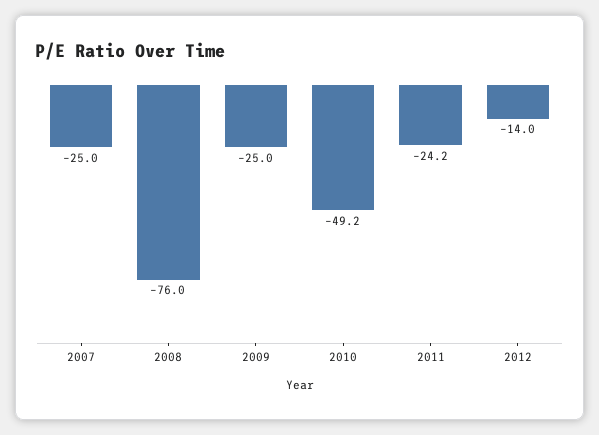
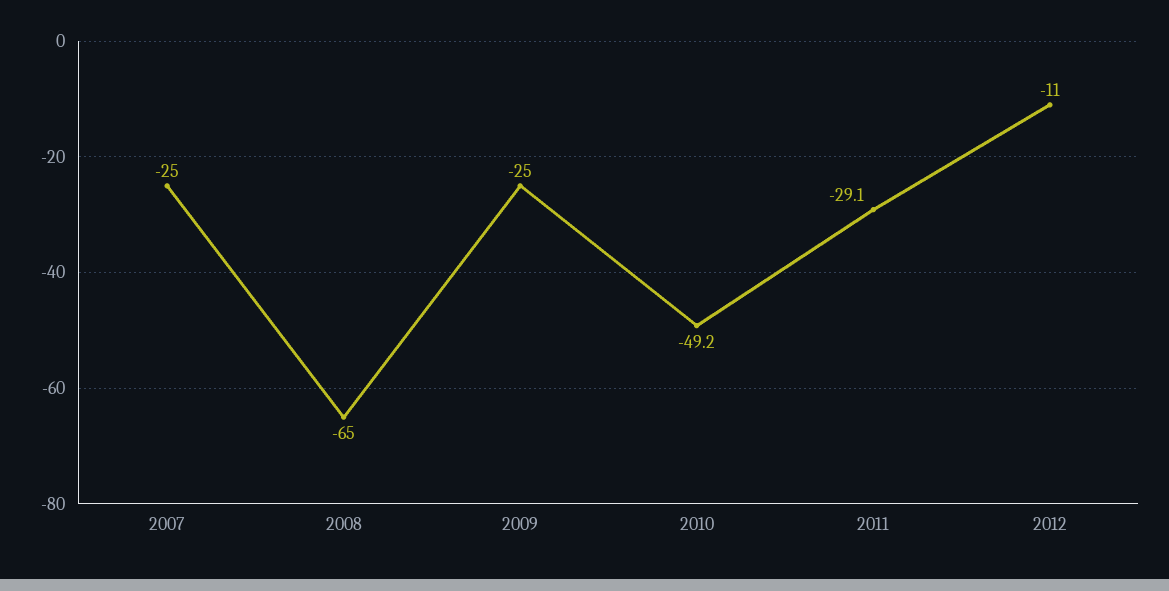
  {
    "2007": -25,
-   "2008": -76,
+   "2008": -65,
    "2009": -25,
    "2010": -49.2,
-   "2011": -24.2,
+   "2011": -29.1,
-   "2012": -14
+   "2012": -11
  }

